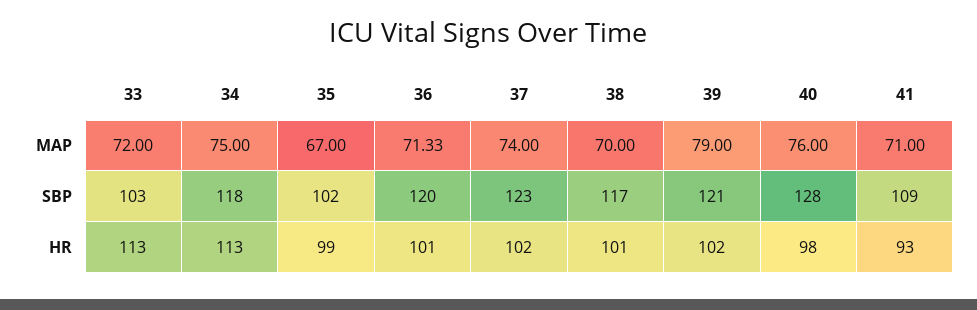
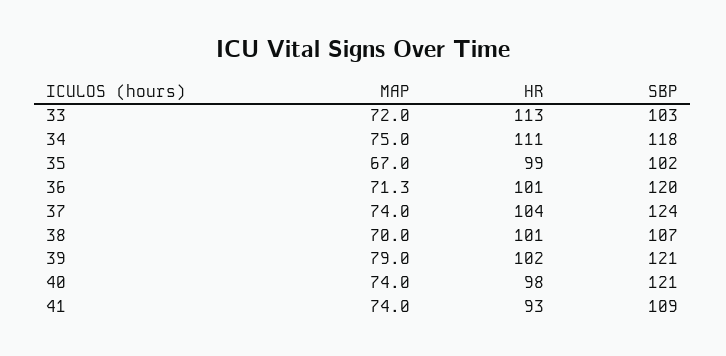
  {
    "33": {
      "MAP": 72,
      "SBP": 103,
      "HR": 113
    },
    "34": {
      "MAP": 75,
      "SBP": 118,
-     "HR": 113
+     "HR": 111
    },
    "35": {
      "MAP": 67,
      "SBP": 102,
      "HR": 99
    },
    "36": {
      "MAP": 71.33,
      "SBP": 120,
      "HR": 101
    },
    "37": {
      "MAP": 74,
-     "SBP": 123,
+     "SBP": 124,
-     "HR": 102
+     "HR": 104
    },
    "38": {
      "MAP": 70,
-     "SBP": 117,
+     "SBP": 107,
      "HR": 101
    },
    "39": {
      "MAP": 79,
      "SBP": 121,
      "HR": 102
    },
    "40": {
-     "MAP": 76,
+     "MAP": 74,
-     "SBP": 128,
+     "SBP": 121,
      "HR": 98
    },
    "41": {
-     "MAP": 71,
+     "MAP": 74,
      "SBP": 109,
      "HR": 93
    }
  }

